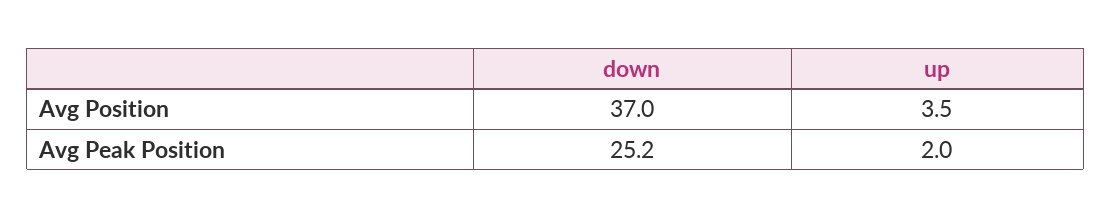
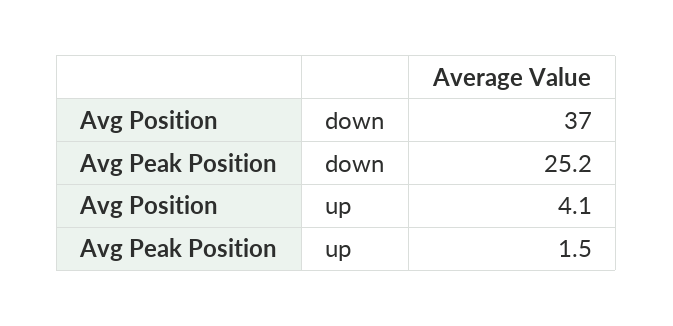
  {
    "down": {
      "Avg Position": 37,
      "Avg Peak Position": 25.2
    },
    "up": {
-     "Avg Position": 3.5,
+     "Avg Position": 4.1,
-     "Avg Peak Position": 2
+     "Avg Peak Position": 1.5
    }
  }

